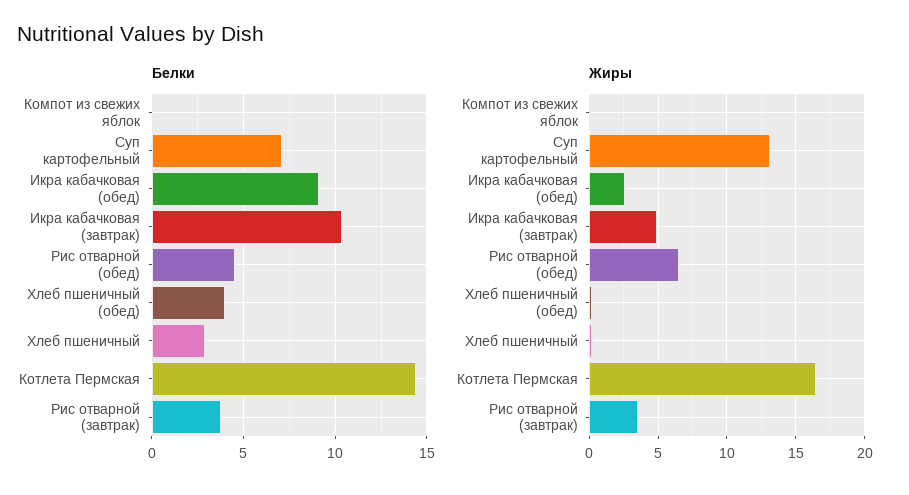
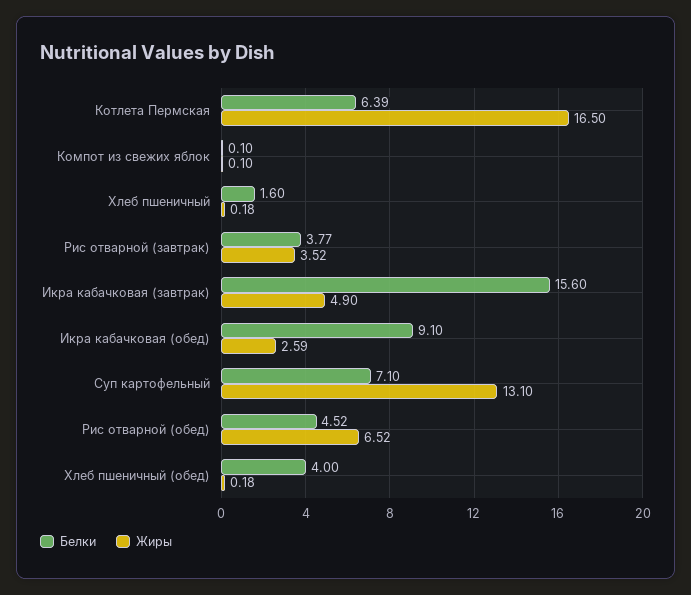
  {
    "Белки": {
      "Компот из свежих яблок": 0.1,
      "Суп картофельный": 7.1,
      "Икра кабачковая (обед)": 9.1,
-     "Икра кабачковая (завтрак)": 10.5,
+     "Икра кабачковая (завтрак)": 15.6,
      "Рис отварной (обед)": 4.52,
      "Хлеб пшеничный (обед)": 4,
-     "Хлеб пшеничный": 3,
+     "Хлеб пшеничный": 1.6,
-     "Котлета Пермская": 14.5,
+     "Котлета Пермская": 6.39,
      "Рис отварной (завтрак)": 3.77
    },
    "Жиры": {
      "Компот из свежих яблок": 0.1,
      "Суп картофельный": 13.1,
      "Икра кабачковая (обед)": 2.59,
      "Икра кабачковая (завтрак)": 4.9,
      "Рис отварной (обед)": 6.52,
      "Хлеб пшеничный (обед)": 0.18,
      "Хлеб пшеничный": 0.18,
      "Котлета Пермская": 16.5,
      "Рис отварной (завтрак)": 3.52
    }
  }

